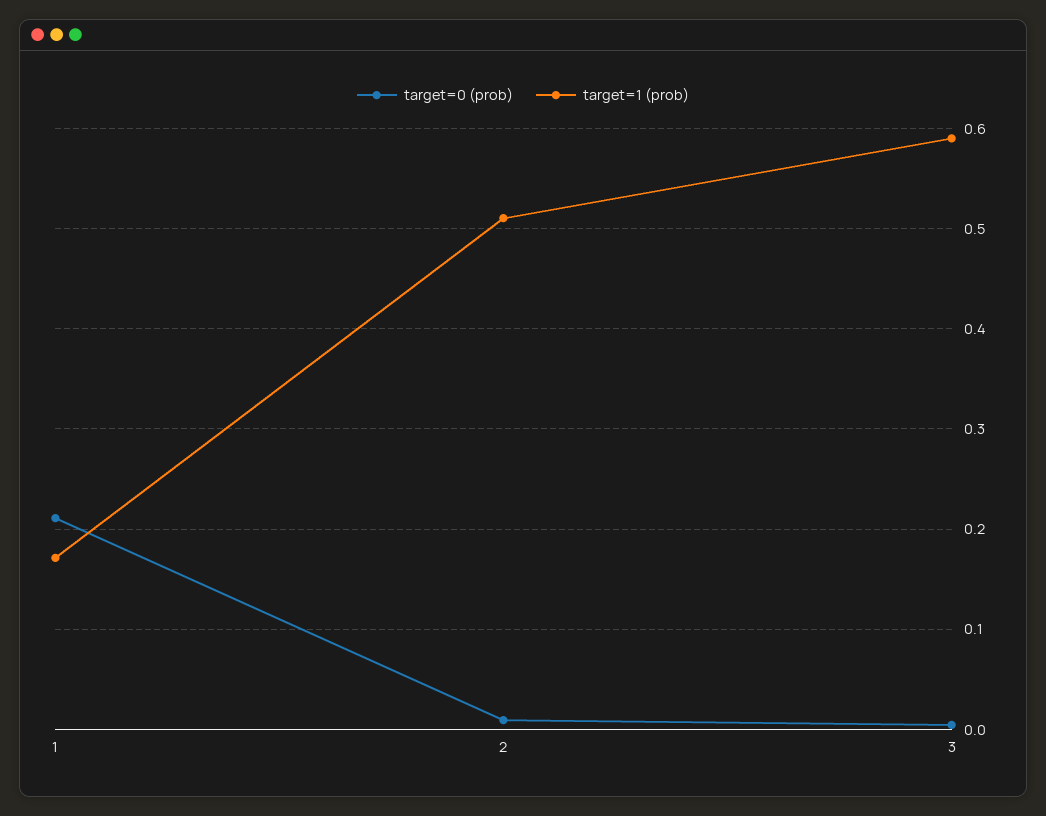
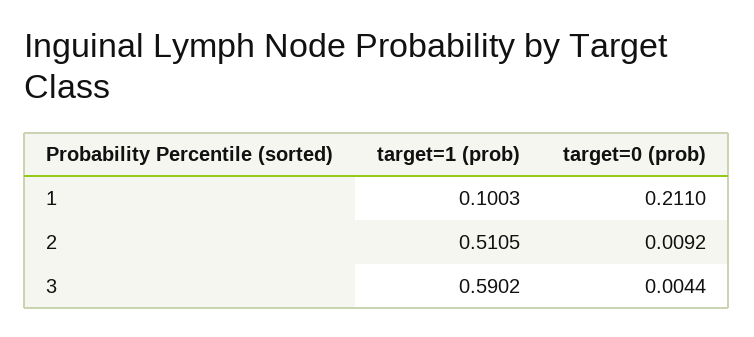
  {
    "target=0 (prob)": {
      "1": 0.211,
      "2": 0.0092,
      "3": 0.0044
    },
    "target=1 (prob)": {
-     "1": 0.17,
+     "1": 0.1003,
      "2": 0.5105,
      "3": 0.5902
    }
  }

